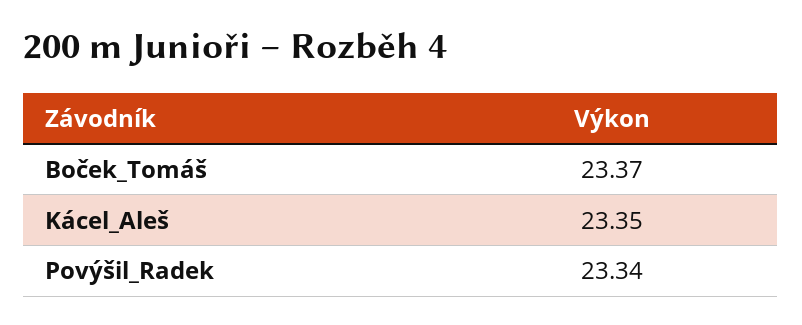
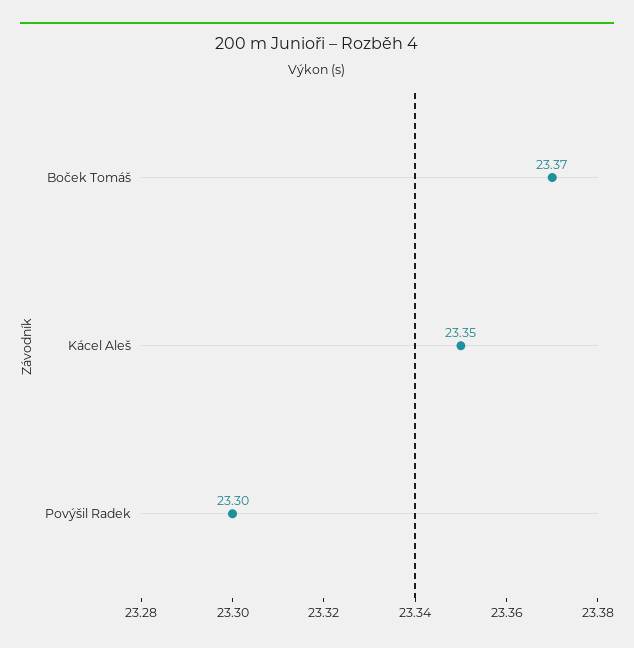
  {
    "Boček_Tomáš": 23.37,
    "Kácel_Aleš": 23.35,
-   "Povýšil_Radek": 23.34
+   "Povýšil_Radek": 23.3
  }

